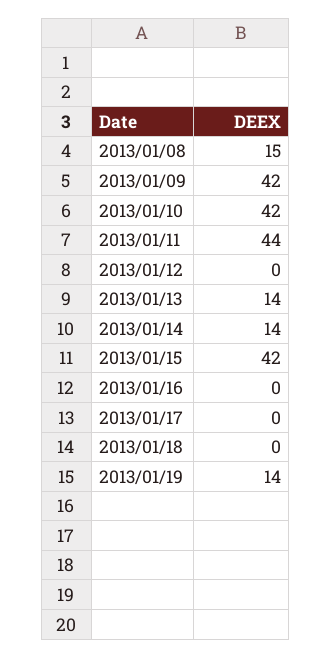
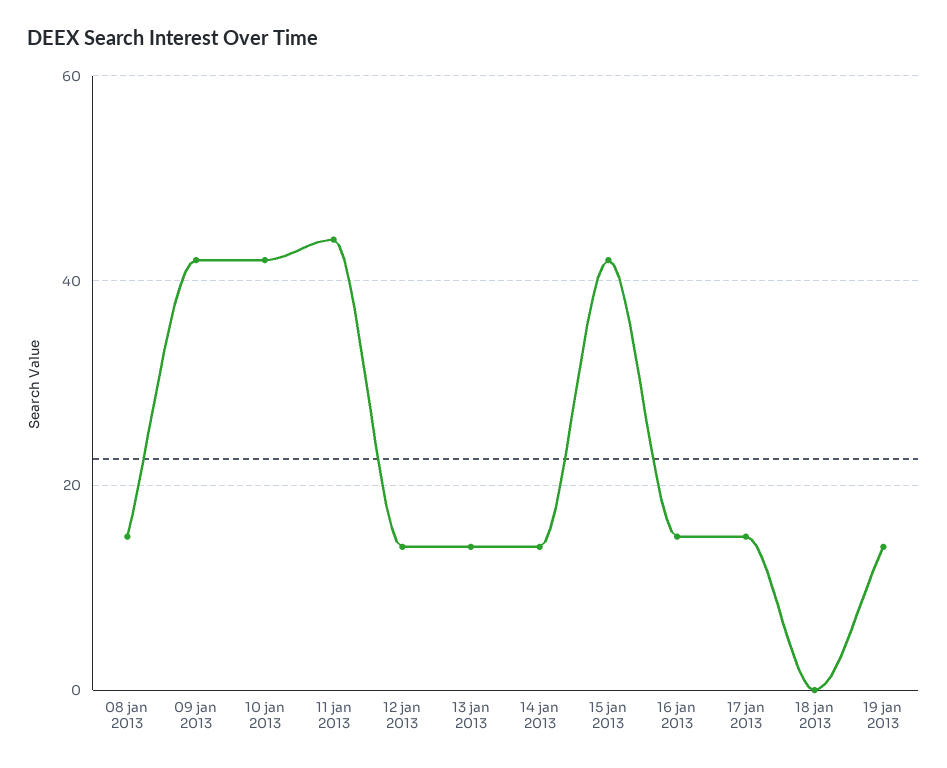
  {
    "2013/01/08": 15,
    "2013/01/09": 42,
    "2013/01/10": 42,
    "2013/01/11": 44,
-   "2013/01/12": 0,
+   "2013/01/12": 15,
    "2013/01/13": 14,
    "2013/01/14": 14,
    "2013/01/15": 42,
-   "2013/01/16": 0,
+   "2013/01/16": 15,
-   "2013/01/17": 0,
+   "2013/01/17": 15,
    "2013/01/18": 0,
    "2013/01/19": 14
  }

